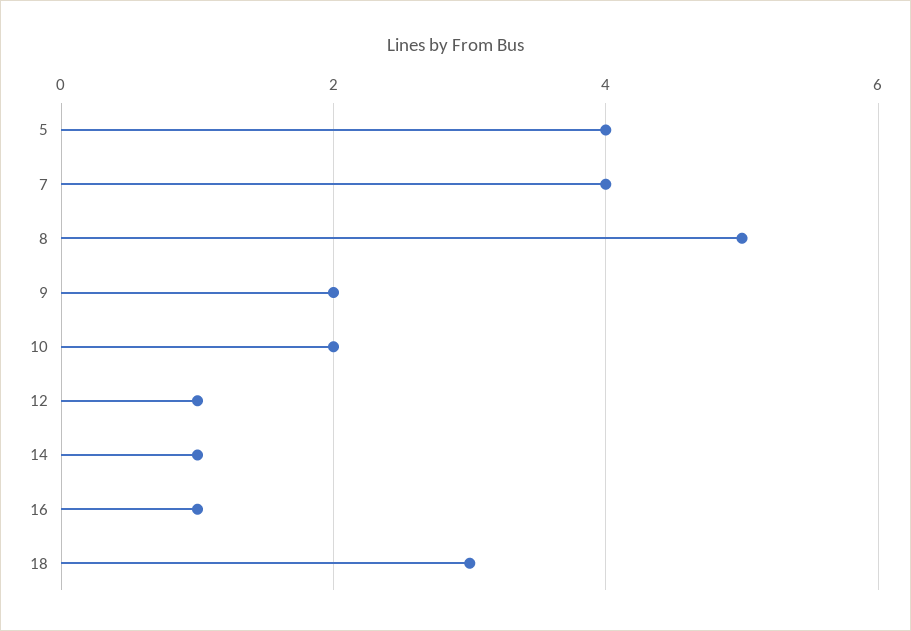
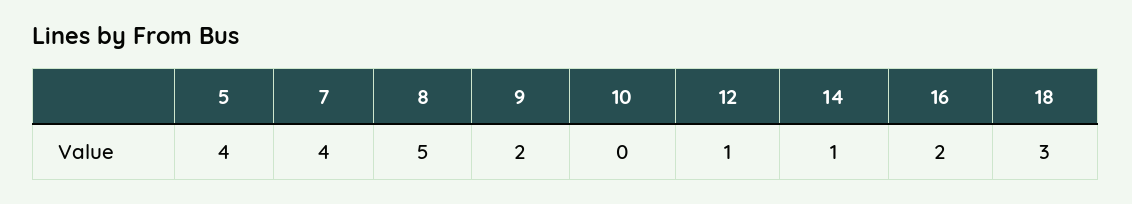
  {
    "5": 4,
    "7": 4,
    "8": 5,
    "9": 2,
-   "10": 2,
+   "10": 0,
    "12": 1,
    "14": 1,
-   "16": 1,
+   "16": 2,
    "18": 3
  }

